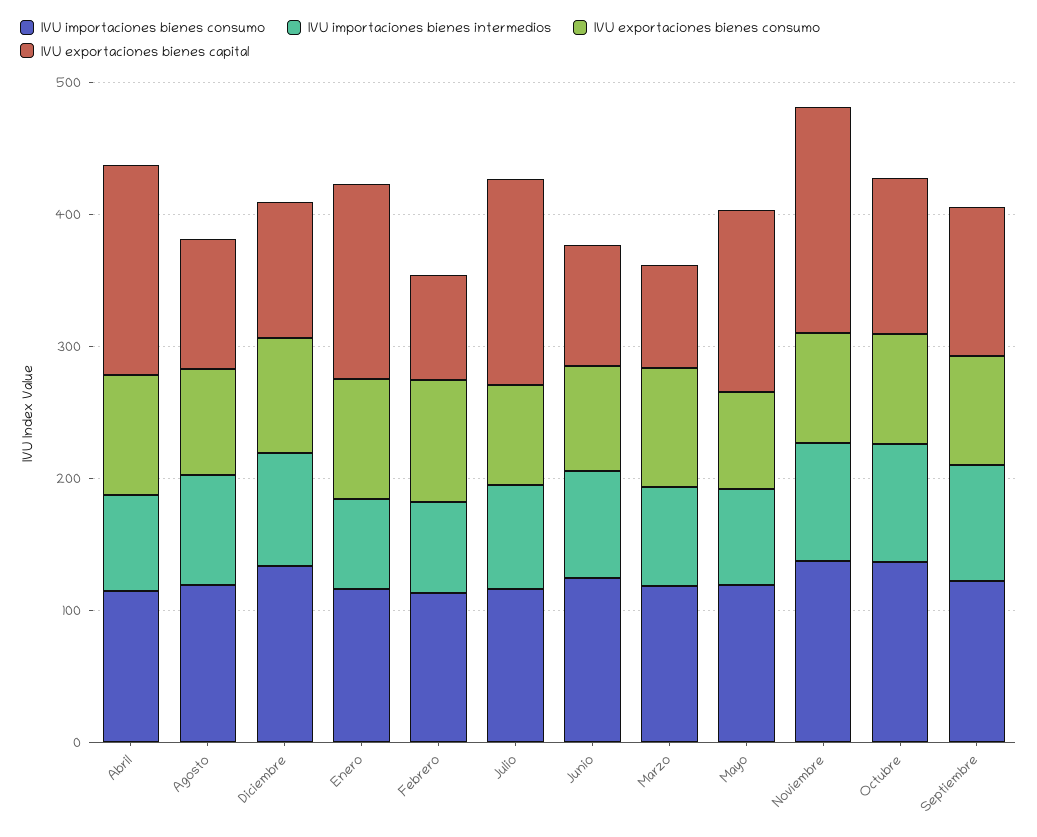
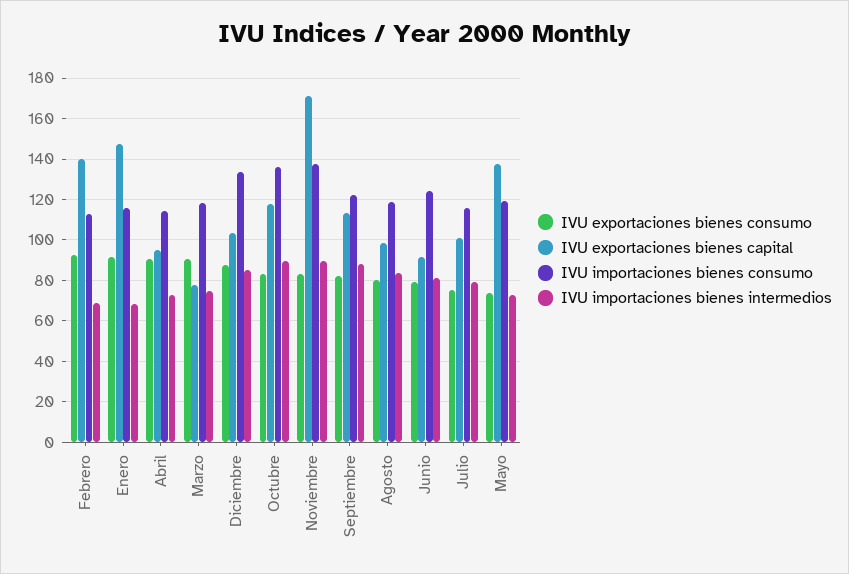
  {
    "IVU importaciones bienes consumo": {
      "Abril": 115,
      "Agosto": 120,
      "Diciembre": 135,
      "Enero": 115,
      "Febrero": 115,
      "Julio": 115,
      "Junio": 125,
      "Marzo": 120,
      "Mayo": 120,
      "Noviembre": 135,
      "Octubre": 135,
      "Septiembre": 120
    },
    "IVU importaciones bienes intermedios": {
      "Abril": 75,
      "Agosto": 85,
      "Diciembre": 85,
      "Enero": 70,
      "Febrero": 70,
      "Julio": 80,
      "Junio": 80,
      "Marzo": 75,
      "Mayo": 75,
      "Noviembre": 90,
      "Octubre": 90,
      "Septiembre": 90
    },
    "IVU exportaciones bienes consumo": {
      "Abril": 90,
      "Agosto": 80,
      "Diciembre": 85,
      "Enero": 90,
      "Febrero": 95,
      "Julio": 75,
      "Junio": 80,
      "Marzo": 90,
      "Mayo": 75,
      "Noviembre": 85,
      "Octubre": 85,
      "Septiembre": 80
    },
    "IVU exportaciones bienes capital": {
-     "Abril": 160,
+     "Abril": 95,
      "Agosto": 100,
      "Diciembre": 105,
      "Enero": 145,
-     "Febrero": 80,
+     "Febrero": 140,
-     "Julio": 160,
+     "Julio": 100,
      "Junio": 90,
      "Marzo": 80,
      "Mayo": 140,
      "Noviembre": 170,
      "Octubre": 120,
      "Septiembre": 115
    }
  }

